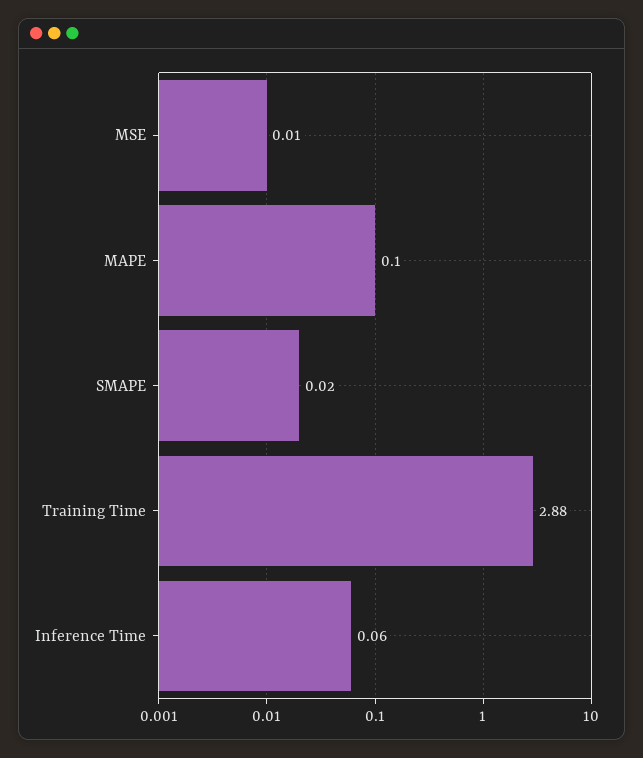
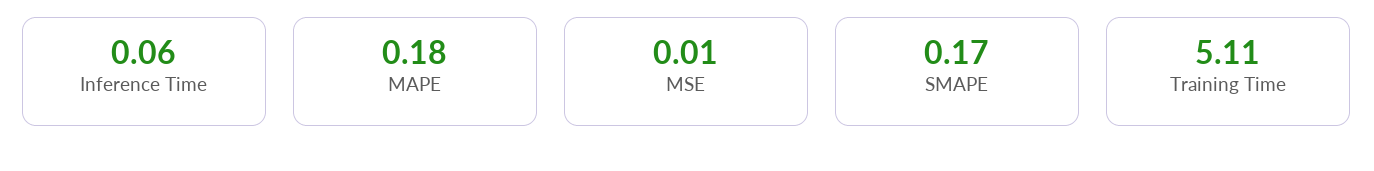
  {
    "MSE": 0.01,
-   "MAPE": 0.1,
+   "MAPE": 0.18,
-   "SMAPE": 0.02,
+   "SMAPE": 0.17,
-   "Training Time": 2.88,
+   "Training Time": 5.11,
    "Inference Time": 0.06
  }

